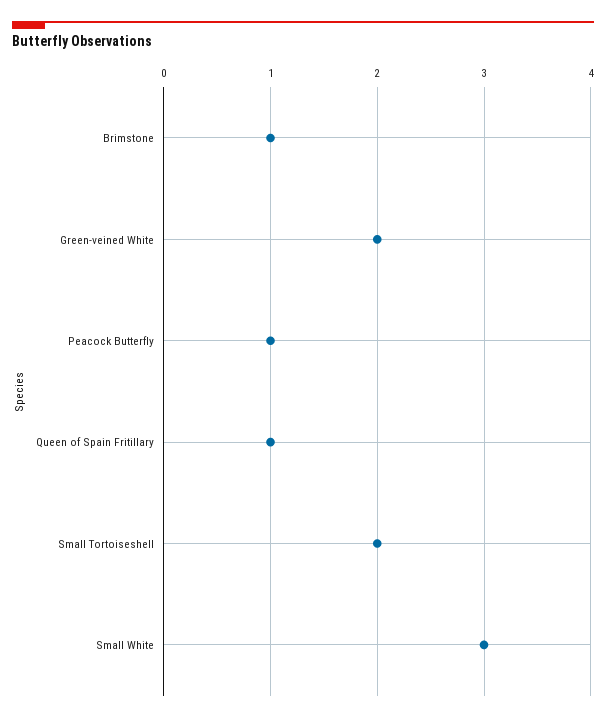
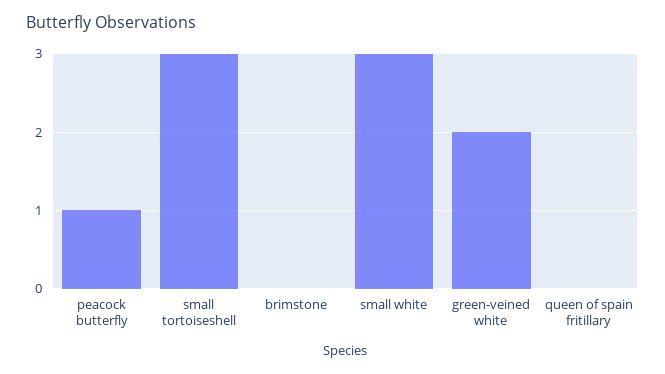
  {
-   "Brimstone": 1,
+   "Brimstone": 0,
    "Green-veined White": 2,
    "Peacock Butterfly": 1,
-   "Queen of Spain Fritillary": 1,
+   "Queen of Spain Fritillary": 0,
-   "Small Tortoiseshell": 2,
+   "Small Tortoiseshell": 3,
    "Small White": 3
  }

